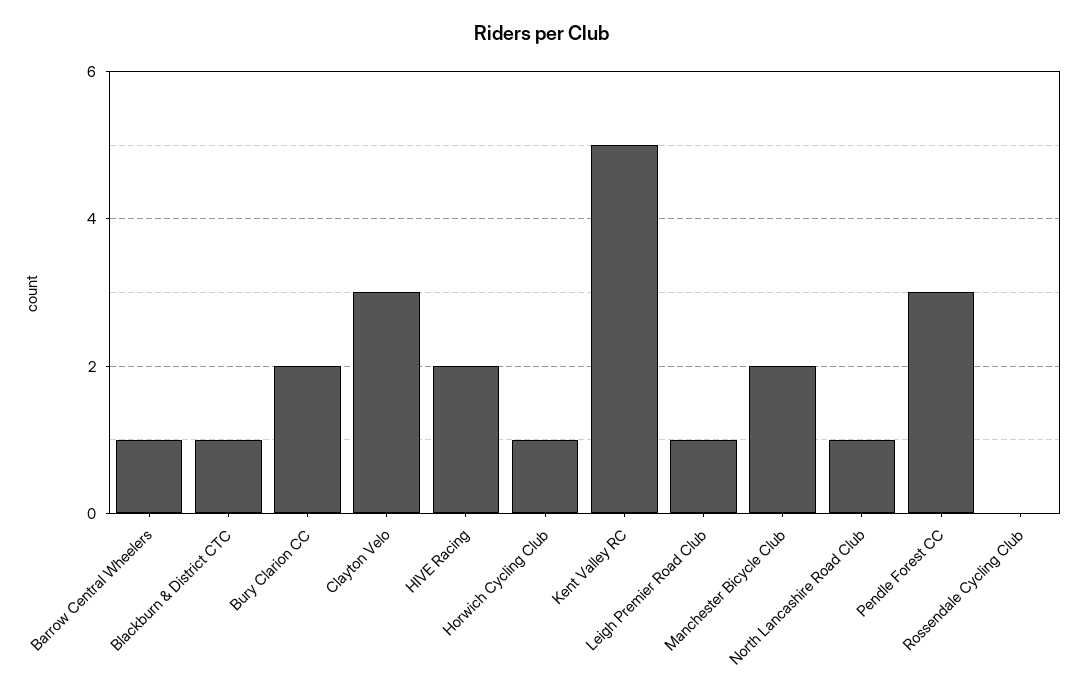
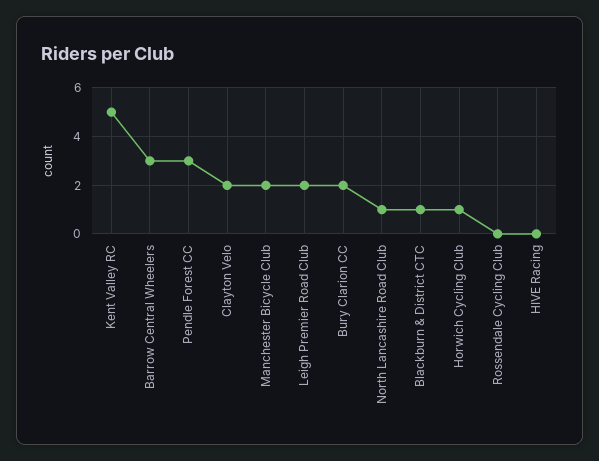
  {
-   "Barrow Central Wheelers": 1,
+   "Barrow Central Wheelers": 3,
    "Blackburn & District CTC": 1,
    "Bury Clarion CC": 2,
-   "Clayton Velo": 3,
+   "Clayton Velo": 2,
-   "HIVE Racing": 2,
+   "HIVE Racing": 0,
    "Horwich Cycling Club": 1,
    "Kent Valley RC": 5,
-   "Leigh Premier Road Club": 1,
+   "Leigh Premier Road Club": 2,
    "Manchester Bicycle Club": 2,
    "North Lancashire Road Club": 1,
    "Pendle Forest CC": 3,
    "Rossendale Cycling Club": 0
  }

